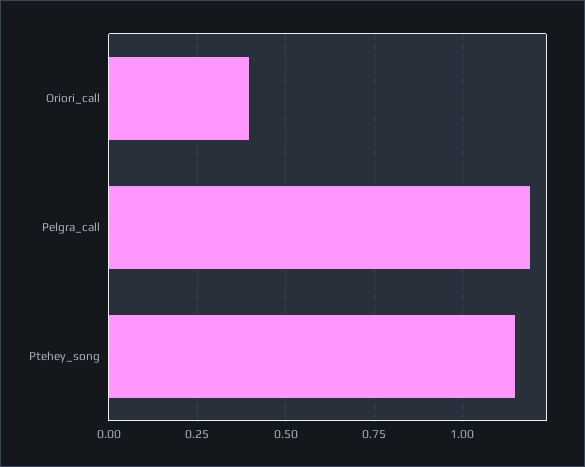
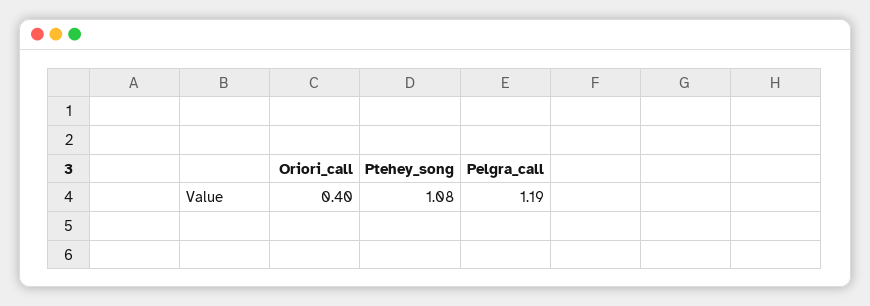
  {
    "Oriori_call": 0.4,
    "Pelgra_call": 1.19,
-   "Ptehey_song": 1.15
+   "Ptehey_song": 1.08
  }

